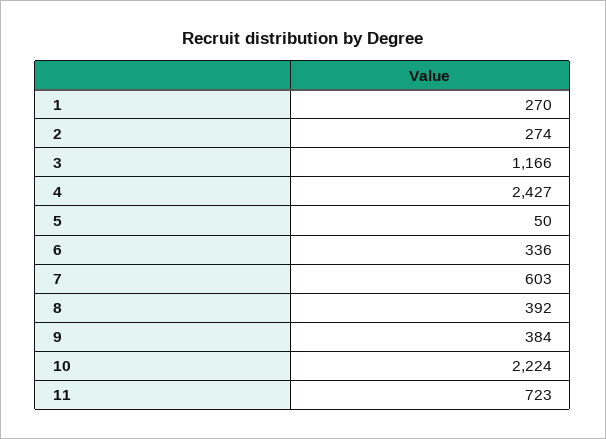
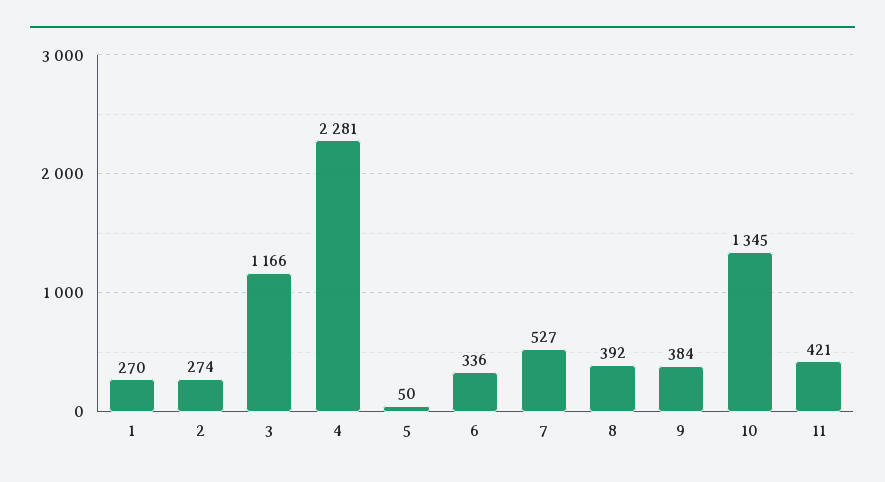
  {
    "1": 270,
    "2": 274,
    "3": 1166,
-   "4": 2427,
+   "4": 2281,
    "5": 50,
    "6": 336,
-   "7": 603,
+   "7": 527,
    "8": 392,
    "9": 384,
-   "10": 2224,
+   "10": 1345,
-   "11": 723
+   "11": 421
  }

